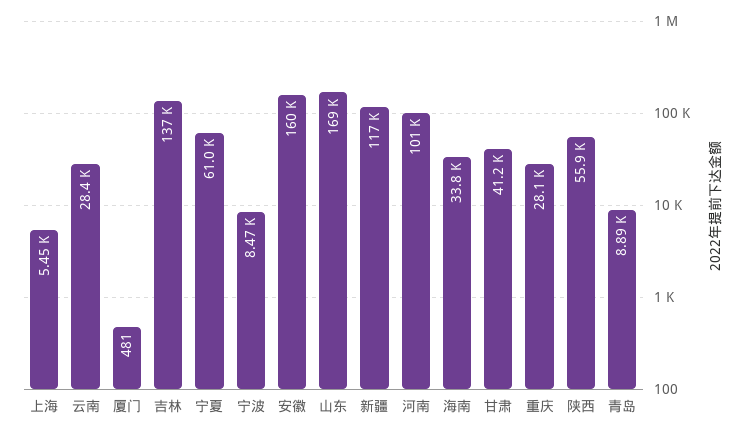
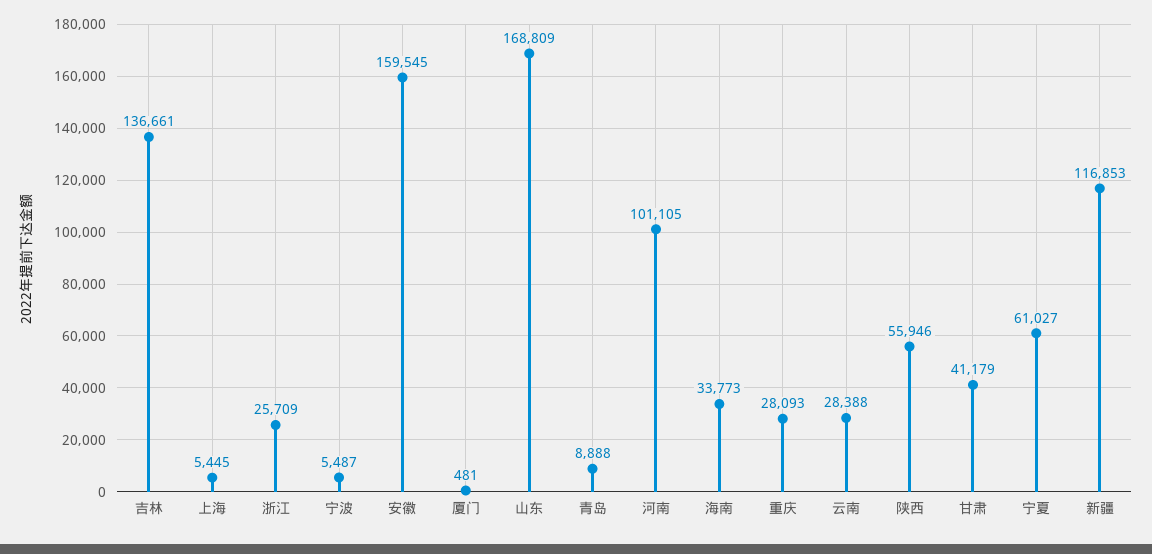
  {
    "上海": 5445,
    "云南": 28388,
    "厦门": 481,
    "吉林": 136661,
    "宁夏": 61027,
-   "宁波": 8470,
+   "宁波": 5487,
    "安徽": 159545,
    "山东": 168809,
    "新疆": 116853,
    "河南": 101105,
    "海南": 33773,
    "甘肃": 41179,
    "重庆": 28093,
    "陕西": 55946,
-   "青岛": 8888
+   "青岛": 8888,
+   "浙江": 25709
  }

